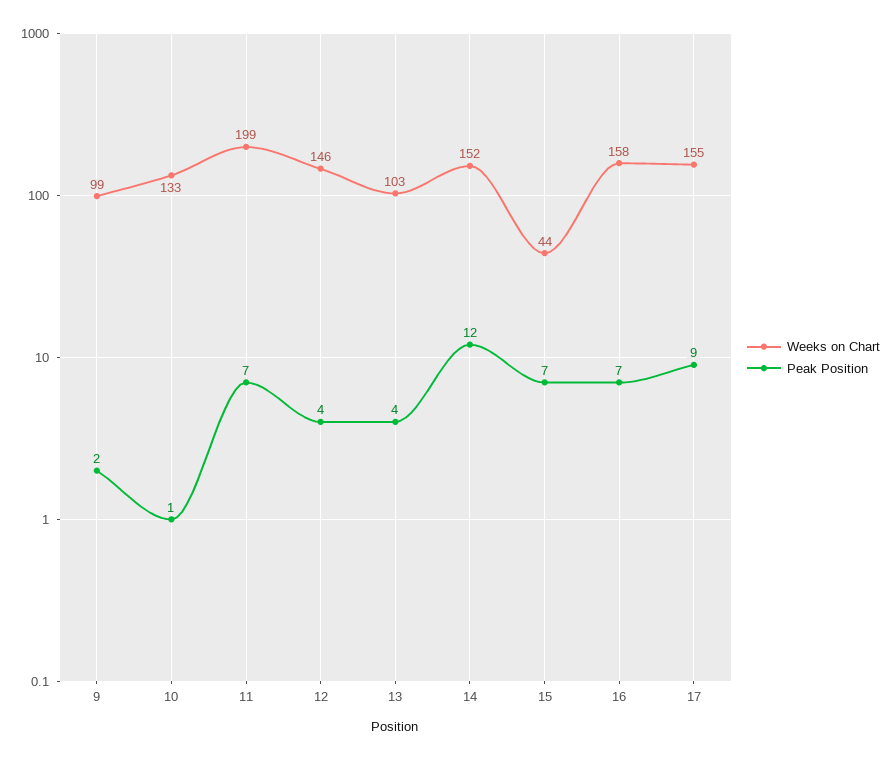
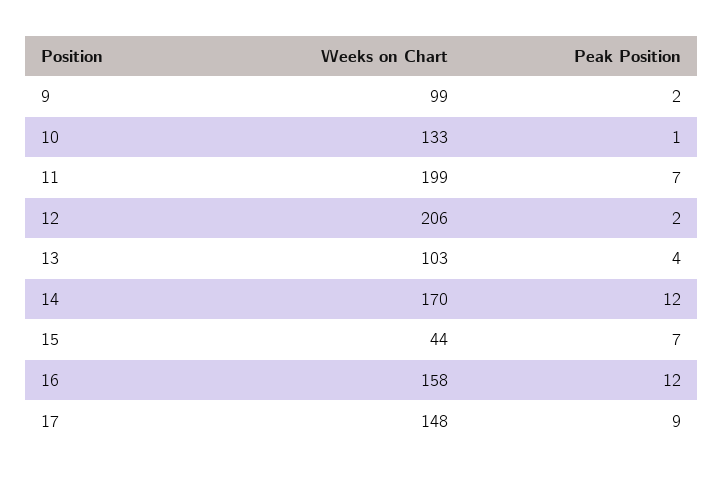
  {
    "Weeks on Chart": {
      "9": 99,
      "10": 133,
      "11": 199,
-     "12": 146,
+     "12": 206,
      "13": 103,
-     "14": 152,
+     "14": 170,
      "15": 44,
      "16": 158,
-     "17": 155
+     "17": 148
    },
    "Peak Position": {
      "9": 2,
      "10": 1,
      "11": 7,
-     "12": 4,
+     "12": 2,
      "13": 4,
      "14": 12,
      "15": 7,
-     "16": 7,
+     "16": 12,
      "17": 9
    }
  }

